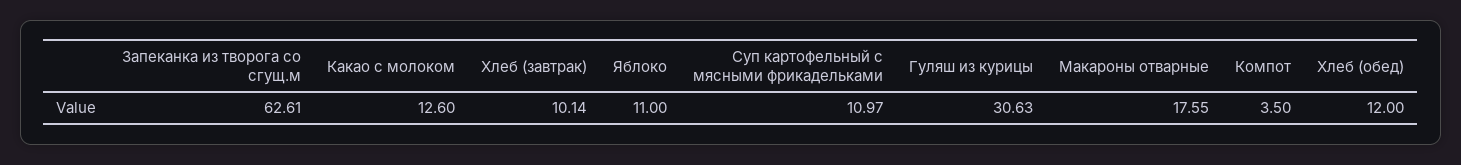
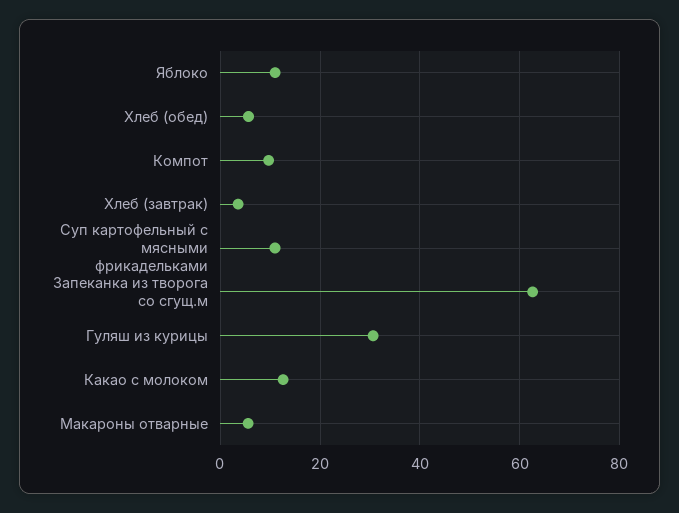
  {
    "Запеканка из творога со сгущ.м": 62.61,
    "Какао с молоком": 12.6,
-   "Хлеб (завтрак)": 10.14,
+   "Хлеб (завтрак)": 4,
    "Яблоко": 11,
    "Суп картофельный с мясными фрикадельками": 10.97,
    "Гуляш из курицы": 30.63,
-   "Макароны отварные": 17.55,
+   "Макароны отварные": 6,
-   "Компот": 3.5,
+   "Компот": 10,
-   "Хлеб (обед)": 12
+   "Хлеб (обед)": 6
  }

